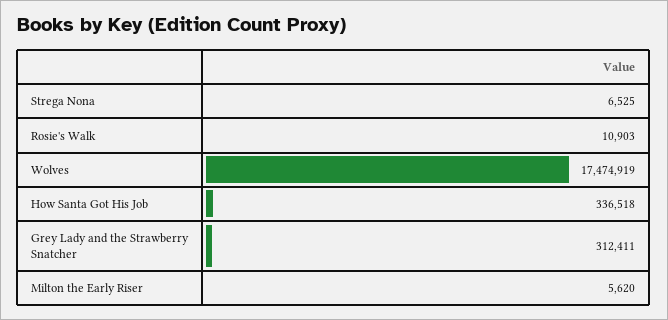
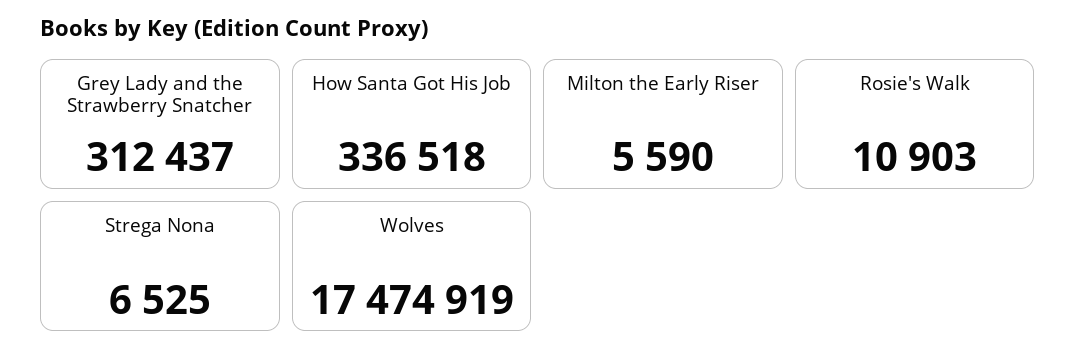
  {
    "Strega Nona": 6525,
    "Rosie's Walk": 10903,
    "Wolves": 17474919,
    "How Santa Got His Job": 336518,
-   "Grey Lady and the Strawberry Snatcher": 312411,
+   "Grey Lady and the Strawberry Snatcher": 312437,
-   "Milton the Early Riser": 5620
+   "Milton the Early Riser": 5590
  }

